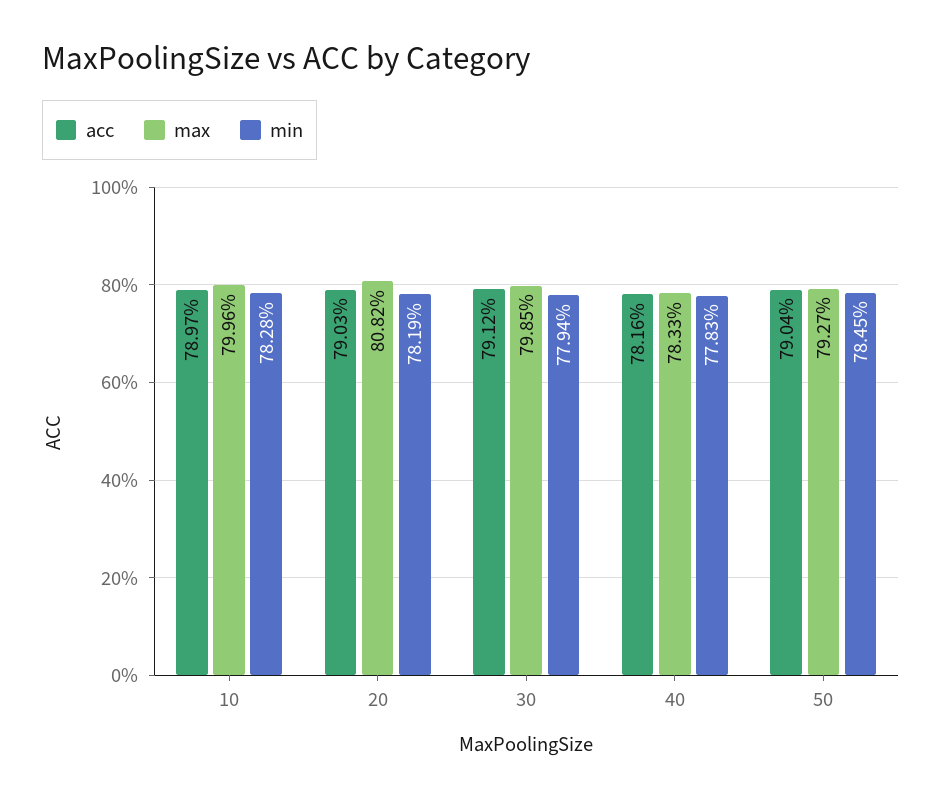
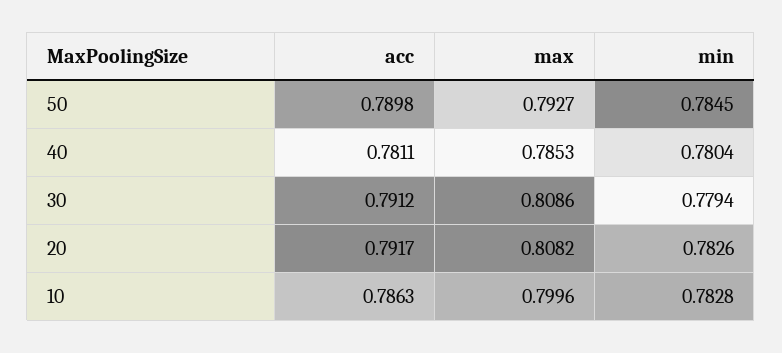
  {
    "acc": {
-     "10": 0.7897,
+     "10": 0.7863,
-     "20": 0.7903,
+     "20": 0.7917,
      "30": 0.7912,
-     "40": 0.7816,
+     "40": 0.7811,
-     "50": 0.7904
+     "50": 0.7898
    },
    "max": {
      "10": 0.7996,
      "20": 0.8082,
-     "30": 0.7985,
+     "30": 0.8086,
-     "40": 0.7833,
+     "40": 0.7853,
      "50": 0.7927
    },
    "min": {
      "10": 0.7828,
-     "20": 0.7819,
+     "20": 0.7826,
      "30": 0.7794,
-     "40": 0.7783,
+     "40": 0.7804,
      "50": 0.7845
    }
  }

